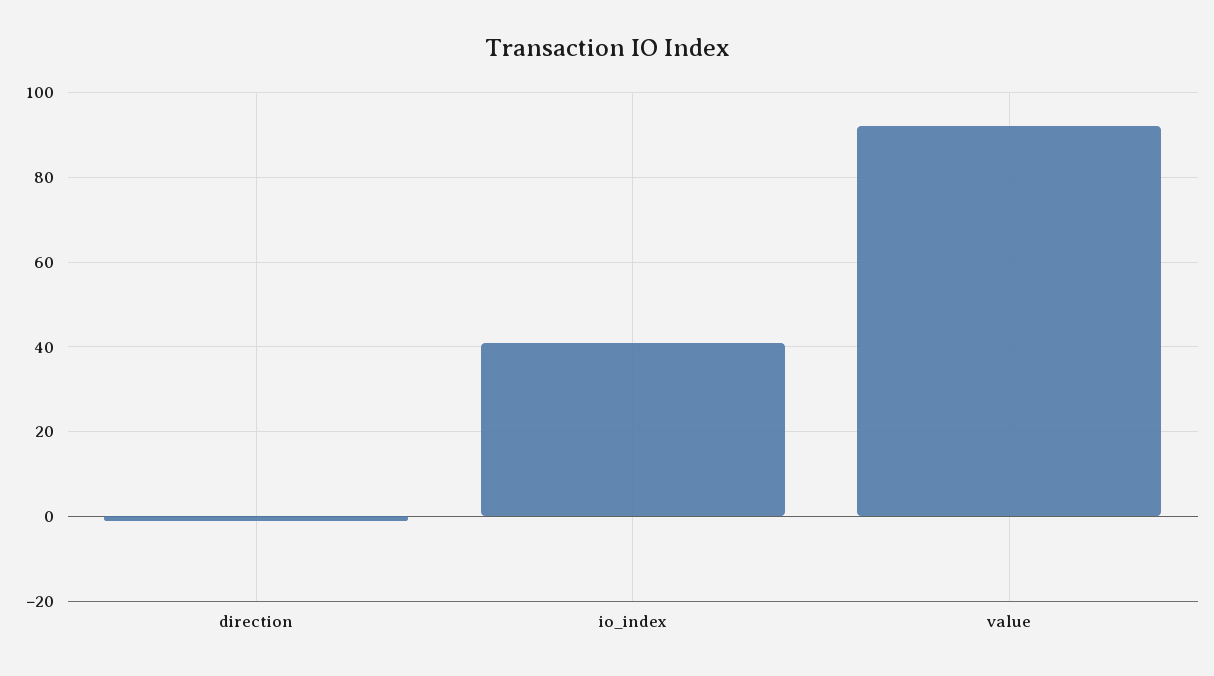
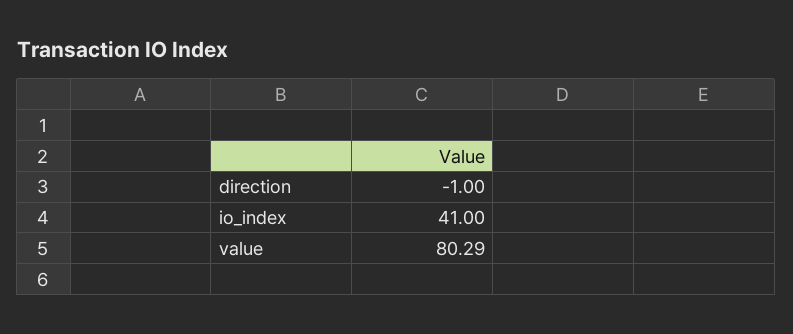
  {
    "direction": -1,
    "io_index": 41,
-   "value": 92
+   "value": 80.29
  }

